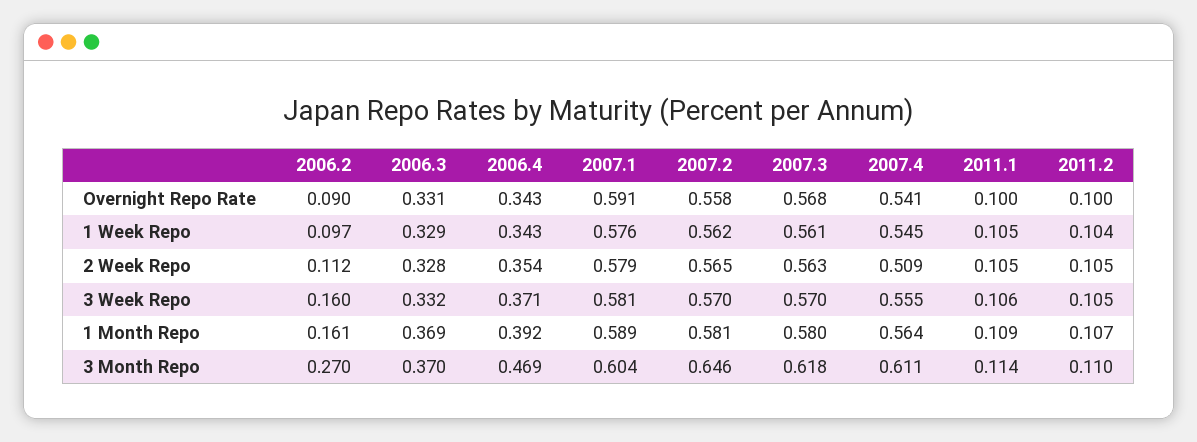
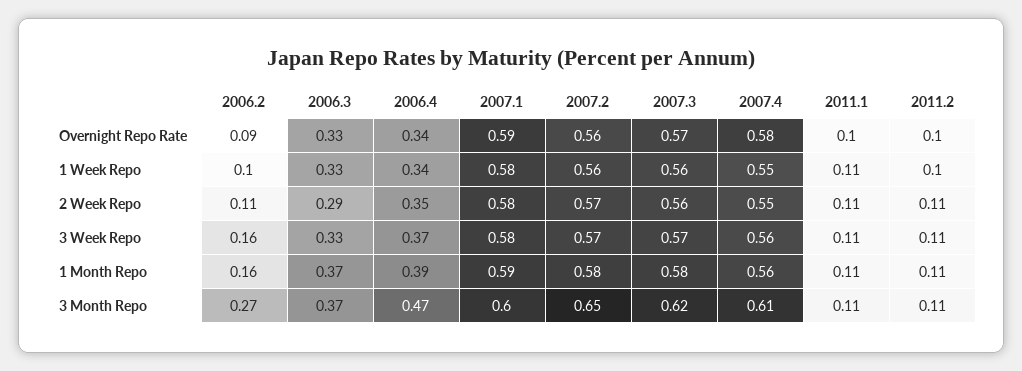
  {
    "2006.2": {
      "Overnight Repo Rate": 0.09,
      "1 Week Repo": 0.097,
      "2 Week Repo": 0.112,
      "3 Week Repo": 0.16,
      "1 Month Repo": 0.161,
      "3 Month Repo": 0.27
    },
    "2006.3": {
      "Overnight Repo Rate": 0.331,
      "1 Week Repo": 0.329,
-     "2 Week Repo": 0.328,
+     "2 Week Repo": 0.29,
      "3 Week Repo": 0.332,
      "1 Month Repo": 0.369,
      "3 Month Repo": 0.37
    },
    "2006.4": {
      "Overnight Repo Rate": 0.343,
      "1 Week Repo": 0.343,
      "2 Week Repo": 0.354,
      "3 Week Repo": 0.371,
      "1 Month Repo": 0.392,
      "3 Month Repo": 0.469
    },
    "2007.1": {
      "Overnight Repo Rate": 0.591,
      "1 Week Repo": 0.576,
      "2 Week Repo": 0.579,
      "3 Week Repo": 0.581,
      "1 Month Repo": 0.589,
      "3 Month Repo": 0.604
    },
    "2007.2": {
      "Overnight Repo Rate": 0.558,
      "1 Week Repo": 0.562,
      "2 Week Repo": 0.565,
      "3 Week Repo": 0.57,
      "1 Month Repo": 0.581,
      "3 Month Repo": 0.646
    },
    "2007.3": {
      "Overnight Repo Rate": 0.568,
      "1 Week Repo": 0.561,
      "2 Week Repo": 0.563,
      "3 Week Repo": 0.57,
      "1 Month Repo": 0.58,
      "3 Month Repo": 0.618
    },
    "2007.4": {
-     "Overnight Repo Rate": 0.541,
+     "Overnight Repo Rate": 0.58,
      "1 Week Repo": 0.545,
-     "2 Week Repo": 0.509,
+     "2 Week Repo": 0.55,
      "3 Week Repo": 0.555,
      "1 Month Repo": 0.564,
      "3 Month Repo": 0.611
    },
    "2011.1": {
      "Overnight Repo Rate": 0.1,
      "1 Week Repo": 0.105,
      "2 Week Repo": 0.105,
      "3 Week Repo": 0.106,
      "1 Month Repo": 0.109,
      "3 Month Repo": 0.114
    },
    "2011.2": {
      "Overnight Repo Rate": 0.1,
      "1 Week Repo": 0.104,
      "2 Week Repo": 0.105,
      "3 Week Repo": 0.105,
      "1 Month Repo": 0.107,
      "3 Month Repo": 0.11
    }
  }

